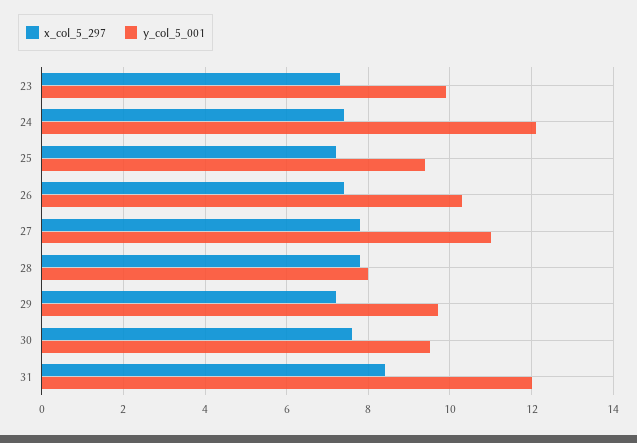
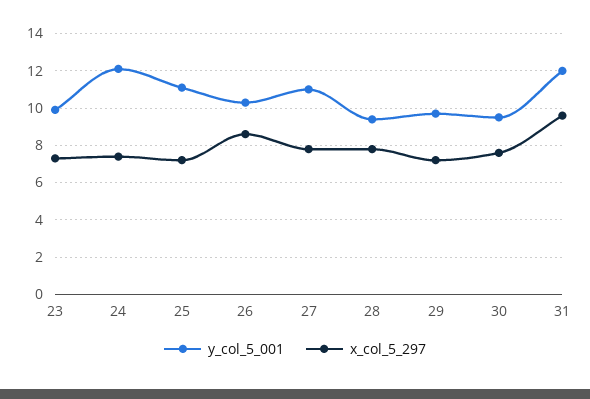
  {
    "x_col_5_297": {
      "23": 7.5,
      "24": 7.5,
      "25": 7,
-     "26": 7.5,
+     "26": 8.5,
      "27": 8,
      "28": 8,
      "29": 7,
      "30": 7.5,
-     "31": 8.5
+     "31": 9.5
    },
    "y_col_5_001": {
      "23": 10,
      "24": 12,
-     "25": 9.5,
+     "25": 11,
      "26": 10.5,
      "27": 11,
-     "28": 8,
+     "28": 9.5,
      "29": 9.5,
      "30": 9.5,
      "31": 12
    }
  }

